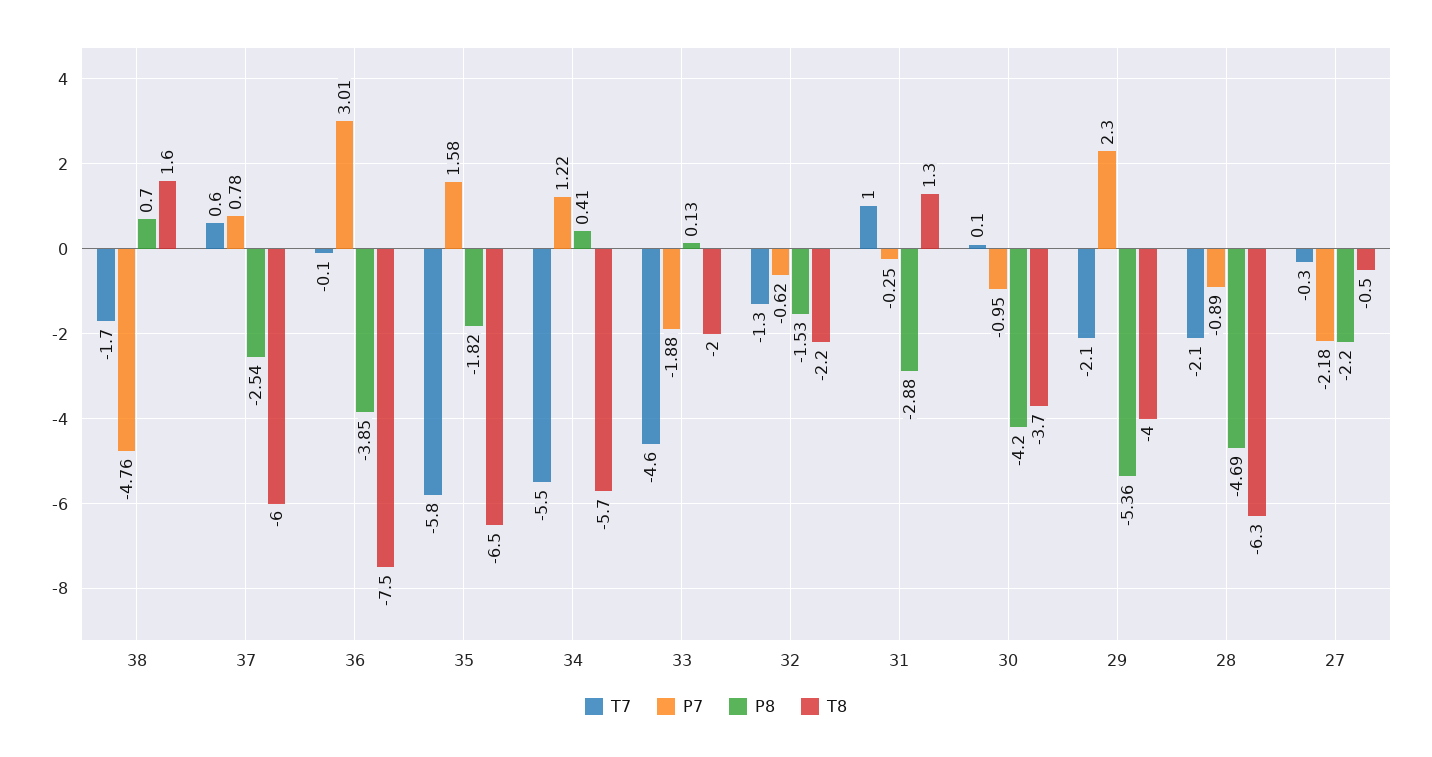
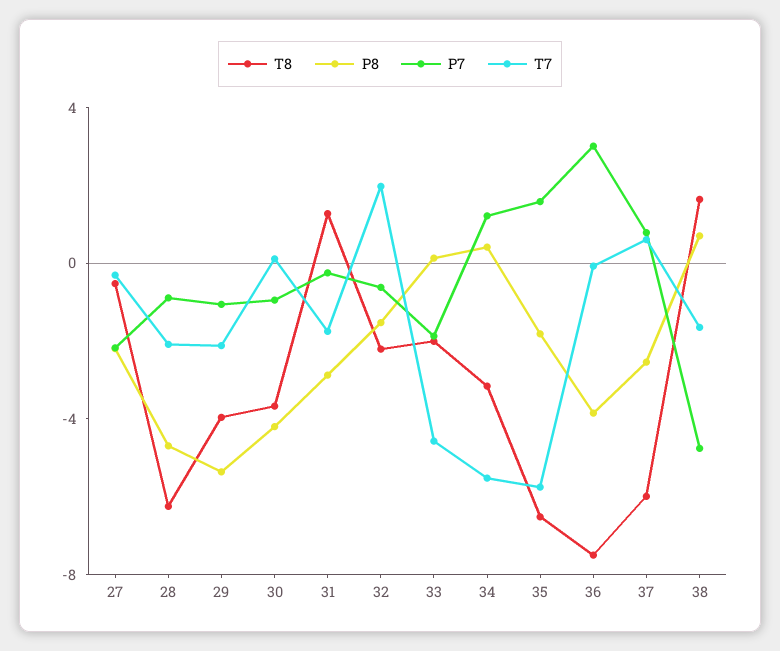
  {
    "T7": {
      "38": -1.7,
      "37": 0.6,
      "36": -0.1,
      "35": -5.8,
      "34": -5.5,
      "33": -4.6,
-     "32": -1.3,
+     "32": 2,
-     "31": 1,
+     "31": -2,
      "30": 0.1,
      "29": -2.1,
      "28": -2.1,
      "27": -0.3
    },
    "P7": {
      "38": -4.76,
      "37": 0.78,
      "36": 3.01,
      "35": 1.58,
      "34": 1.22,
      "33": -1.88,
      "32": -0.62,
      "31": -0.25,
      "30": -0.95,
-     "29": 2.3,
+     "29": -1,
      "28": -0.89,
      "27": -2.18
    },
    "P8": {
      "38": 0.7,
      "37": -2.54,
      "36": -3.85,
      "35": -1.82,
      "34": 0.41,
      "33": 0.13,
      "32": -1.53,
      "31": -2.88,
      "30": -4.2,
      "29": -5.36,
      "28": -4.69,
      "27": -2.2
    },
    "T8": {
      "38": 1.6,
      "37": -6,
      "36": -7.5,
      "35": -6.5,
-     "34": -5.7,
+     "34": -3,
      "33": -2,
      "32": -2.2,
      "31": 1.3,
      "30": -3.7,
      "29": -4,
      "28": -6.3,
      "27": -0.5
    }
  }

